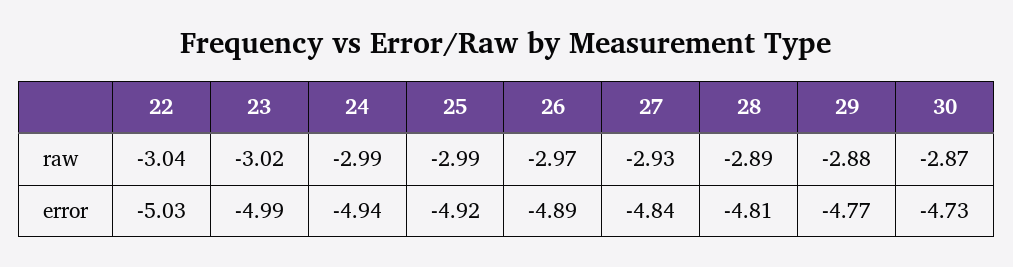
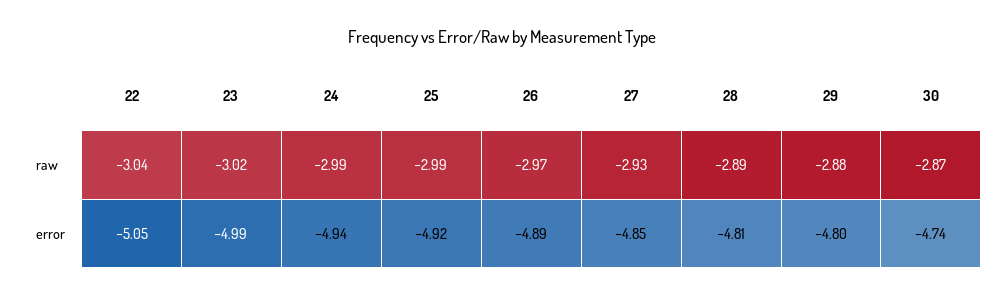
  {
    "22": {
      "raw": -3.04,
-     "error": -5.03
+     "error": -5.05
    },
    "23": {
      "raw": -3.02,
      "error": -4.99
    },
    "24": {
      "raw": -2.99,
      "error": -4.94
    },
    "25": {
      "raw": -2.99,
      "error": -4.92
    },
    "26": {
      "raw": -2.97,
      "error": -4.89
    },
    "27": {
      "raw": -2.93,
-     "error": -4.84
+     "error": -4.85
    },
    "28": {
      "raw": -2.89,
      "error": -4.81
    },
    "29": {
      "raw": -2.88,
-     "error": -4.77
+     "error": -4.8
    },
    "30": {
      "raw": -2.87,
-     "error": -4.73
+     "error": -4.74
    }
  }

